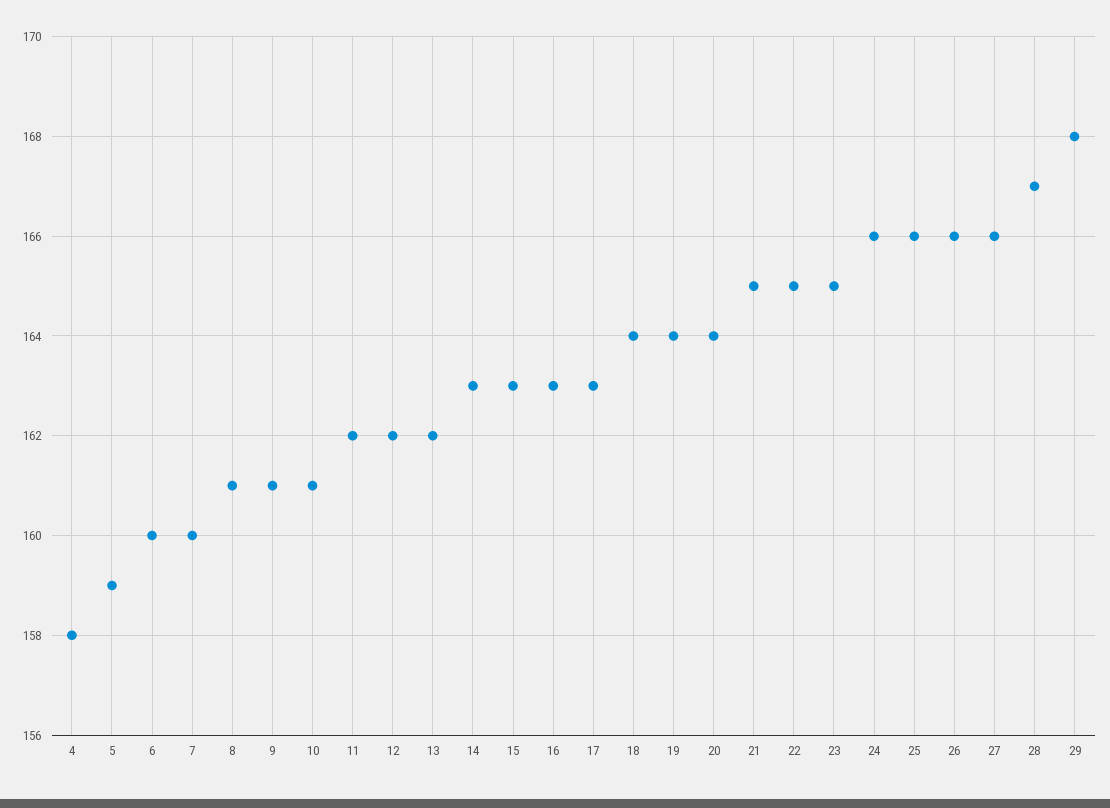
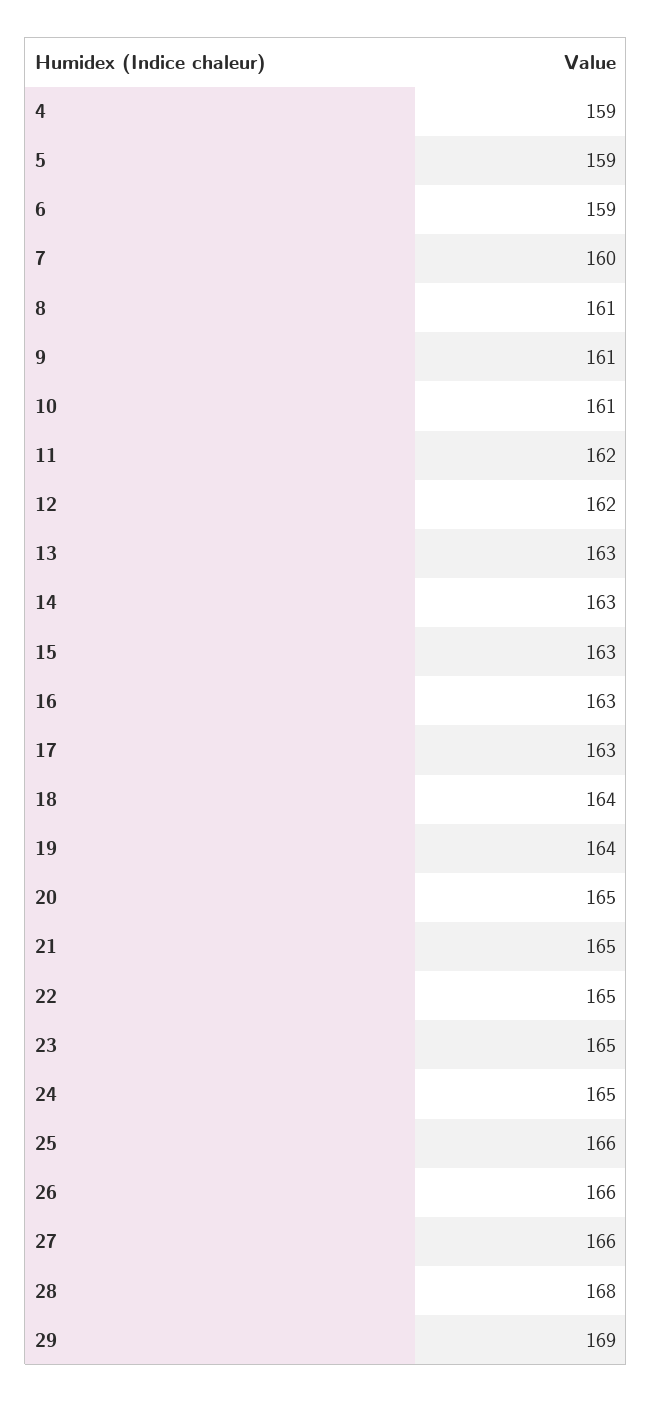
  {
-   "4": 158,
+   "4": 159,
    "5": 159,
-   "6": 160,
+   "6": 159,
    "7": 160,
    "8": 161,
    "9": 161,
    "10": 161,
    "11": 162,
    "12": 162,
-   "13": 162,
+   "13": 163,
    "14": 163,
    "15": 163,
    "16": 163,
    "17": 163,
    "18": 164,
    "19": 164,
-   "20": 164,
+   "20": 165,
    "21": 165,
    "22": 165,
    "23": 165,
-   "24": 166,
+   "24": 165,
    "25": 166,
    "26": 166,
    "27": 166,
-   "28": 167,
+   "28": 168,
-   "29": 168
+   "29": 169
  }

